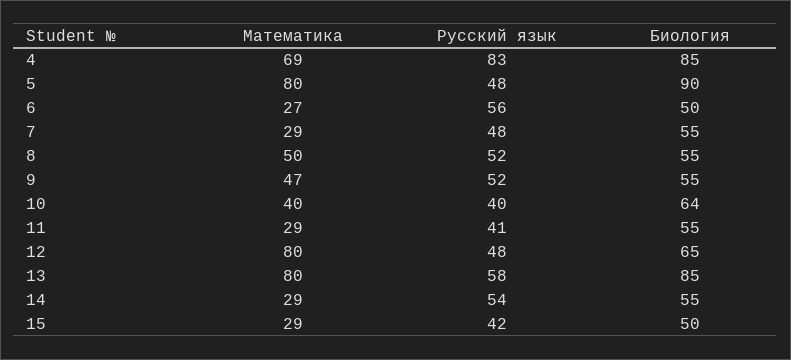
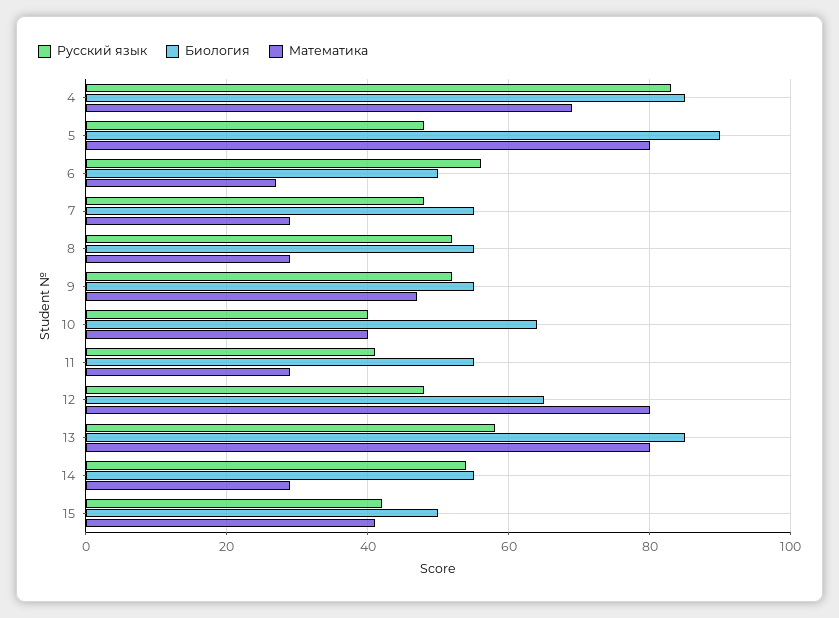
  {
    "Математика": {
      "4": 69,
      "5": 80,
      "6": 27,
      "7": 29,
-     "8": 50,
+     "8": 30,
      "9": 47,
      "10": 40,
      "11": 29,
      "12": 80,
      "13": 80,
      "14": 29,
-     "15": 29
+     "15": 40
    },
    "Русский язык": {
      "4": 83,
      "5": 48,
      "6": 56,
      "7": 48,
      "8": 52,
      "9": 52,
      "10": 40,
      "11": 41,
      "12": 48,
      "13": 58,
      "14": 54,
      "15": 42
    },
    "Биология": {
      "4": 85,
      "5": 90,
      "6": 50,
      "7": 55,
      "8": 55,
      "9": 55,
      "10": 64,
      "11": 55,
      "12": 65,
      "13": 85,
      "14": 55,
      "15": 50
    }
  }

